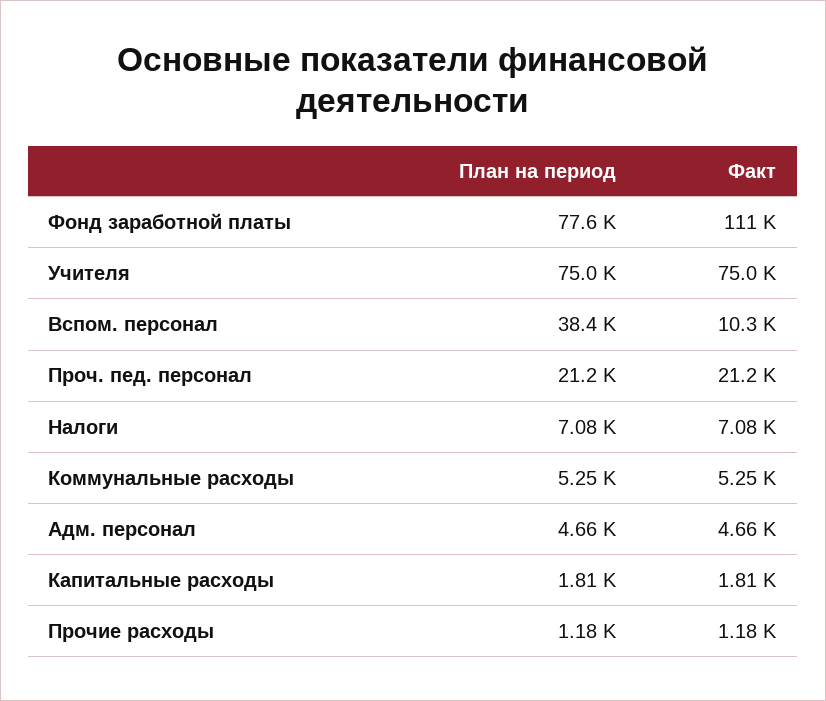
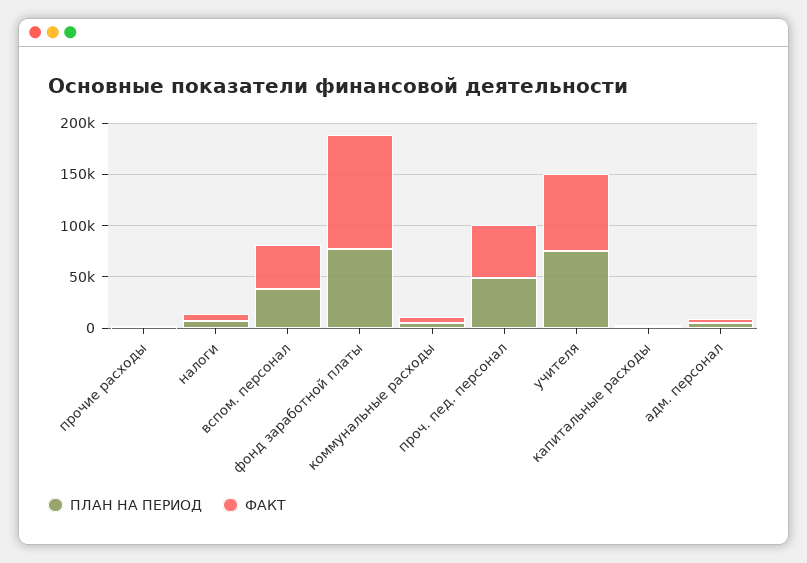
  {
    "План на период": {
      "Фонд заработной платы": 77600,
      "Учителя": 75000,
      "Вспом. персонал": 38400,
-     "Проч. пед. персонал": 21200,
+     "Проч. пед. персонал": 50000,
      "Налоги": 7080,
      "Коммунальные расходы": 5250,
      "Адм. персонал": 4660,
      "Капитальные расходы": 1810,
      "Прочие расходы": 1180
    },
    "Факт": {
      "Фонд заработной платы": 111000,
      "Учителя": 75000,
-     "Вспом. персонал": 10300,
+     "Вспом. персонал": 40000,
-     "Проч. пед. персонал": 21200,
+     "Проч. пед. персонал": 50000,
      "Налоги": 7080,
      "Коммунальные расходы": 5250,
      "Адм. персонал": 4660,
      "Капитальные расходы": 1810,
      "Прочие расходы": 1180
    }
  }

